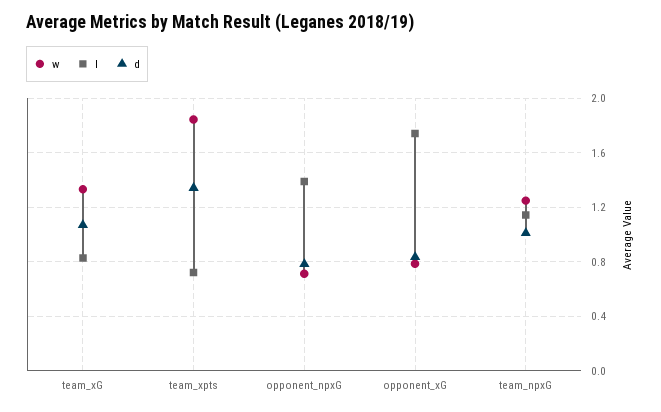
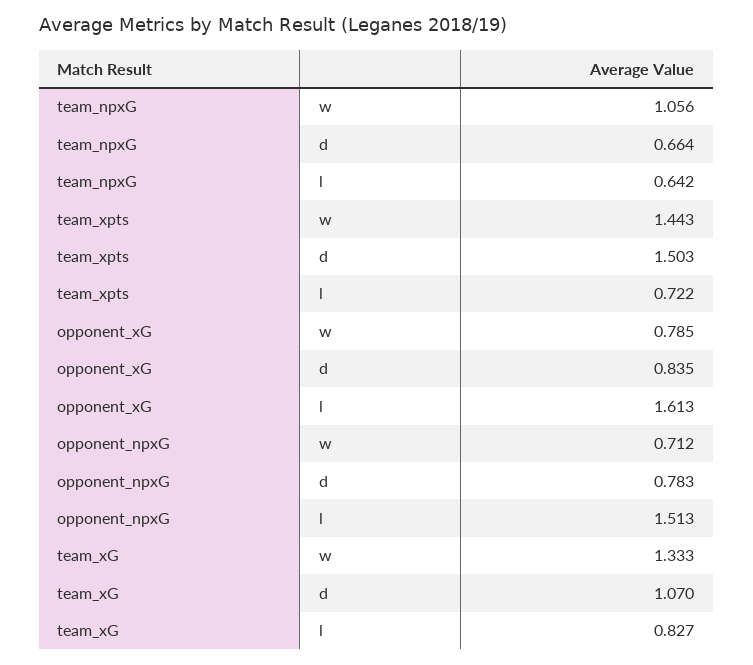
  {
    "w": {
      "team_xG": 1.333,
-     "team_xpts": 1.85,
+     "team_xpts": 1.443,
      "opponent_npxG": 0.712,
      "opponent_xG": 0.785,
-     "team_npxG": 1.25
+     "team_npxG": 1.056
    },
    "l": {
      "team_xG": 0.827,
      "team_xpts": 0.722,
-     "opponent_npxG": 1.4,
+     "opponent_npxG": 1.513,
-     "opponent_xG": 1.75,
+     "opponent_xG": 1.613,
-     "team_npxG": 1.15
+     "team_npxG": 0.642
    },
    "d": {
      "team_xG": 1.07,
-     "team_xpts": 1.35,
+     "team_xpts": 1.503,
      "opponent_npxG": 0.783,
      "opponent_xG": 0.835,
-     "team_npxG": 1
+     "team_npxG": 0.664
    }
  }

